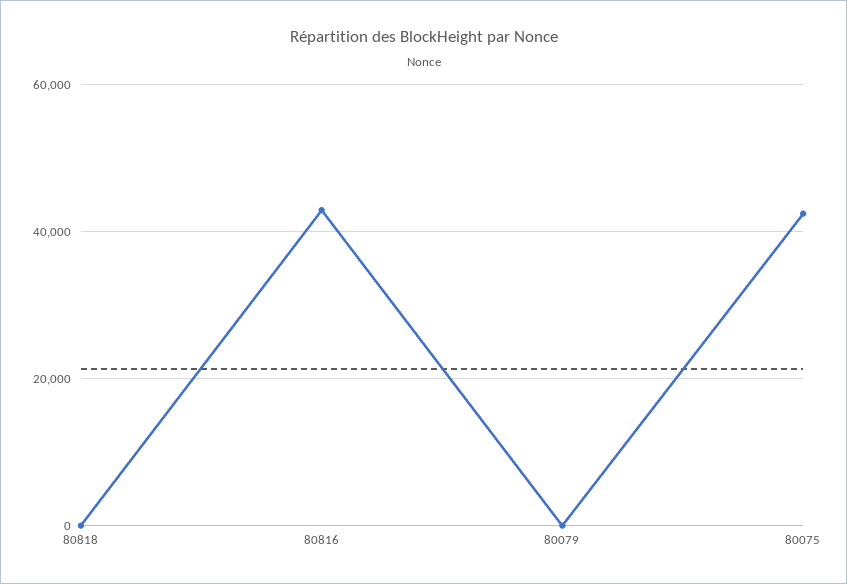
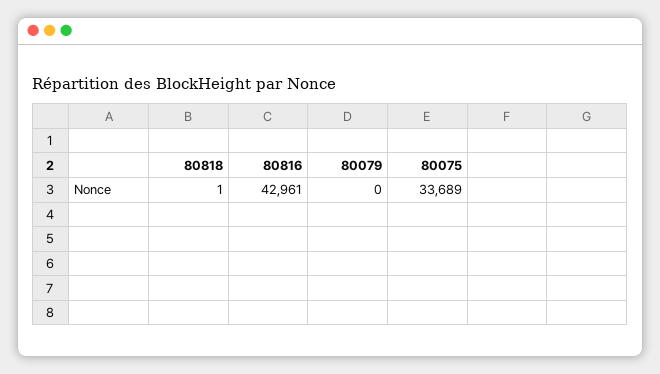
  {
    "80818": 1,
    "80816": 42961,
    "80079": 0,
-   "80075": 42000
+   "80075": 33689
  }

